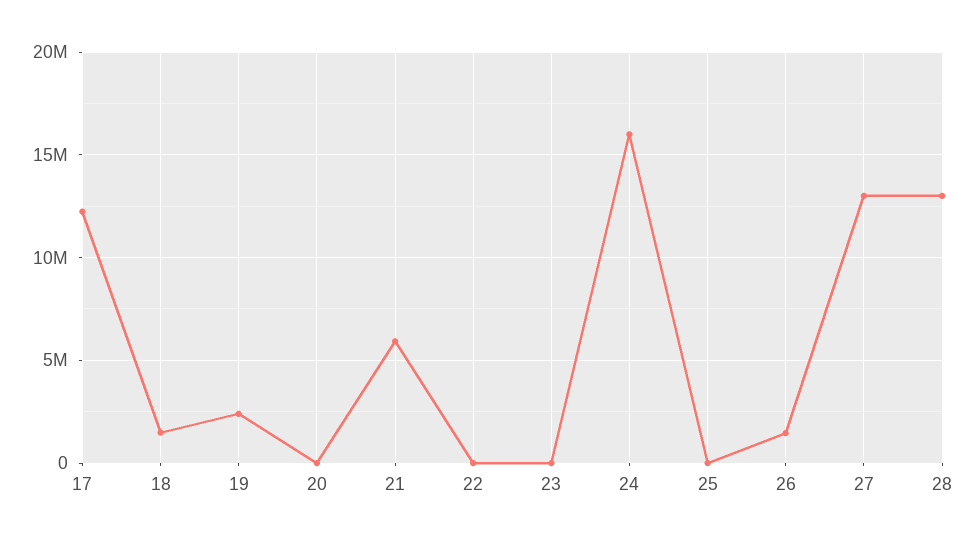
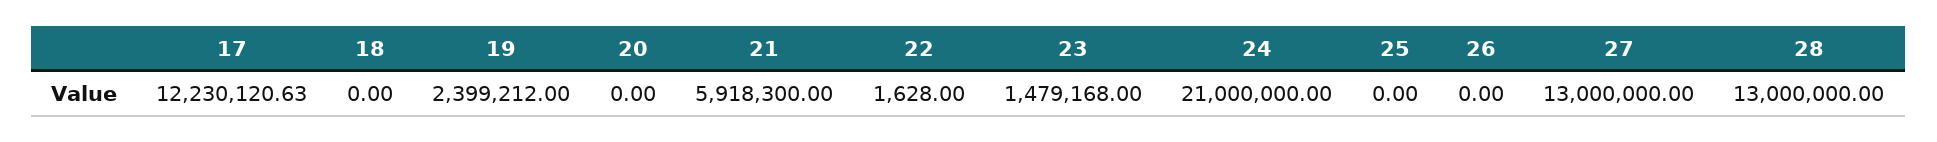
  {
    "17": 12230120.63,
-   "18": 1500000,
+   "18": 0,
    "19": 2399212,
    "20": 0,
    "21": 5918300,
    "22": 1628,
-   "23": 0,
+   "23": 1479168,
-   "24": 16000000,
+   "24": 21000000,
    "25": 0,
-   "26": 1500000,
+   "26": 0,
    "27": 13000000,
    "28": 13000000
  }

